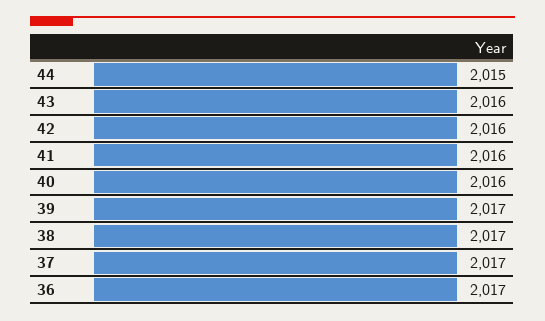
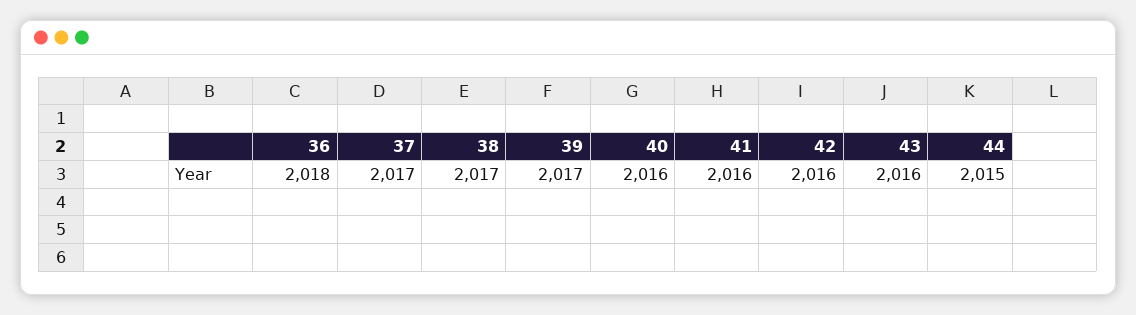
  {
    "44": 2015,
    "43": 2016,
    "42": 2016,
    "41": 2016,
    "40": 2016,
    "39": 2017,
    "38": 2017,
    "37": 2017,
-   "36": 2017
+   "36": 2018
  }

